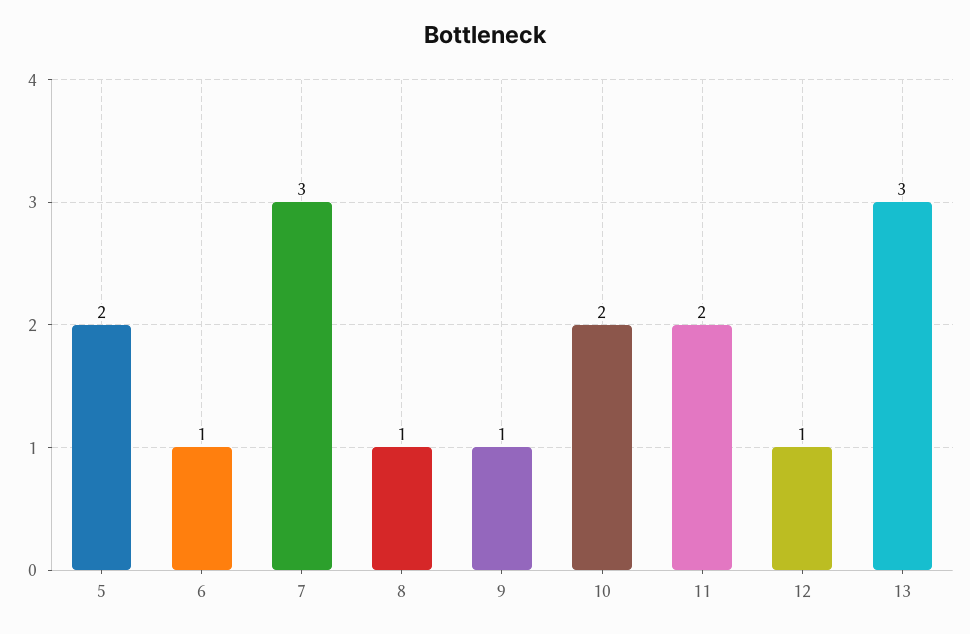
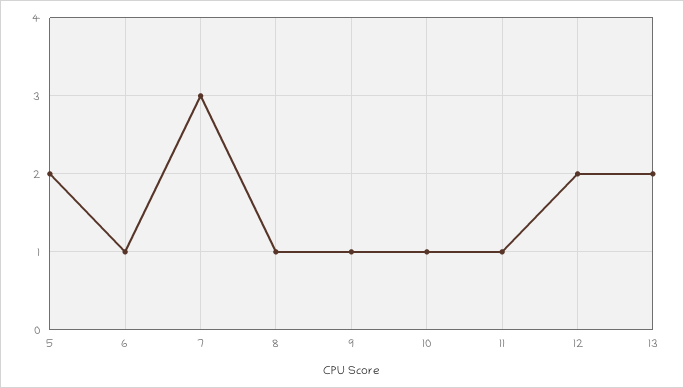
  {
    "5": 2,
    "6": 1,
    "7": 3,
    "8": 1,
    "9": 1,
-   "10": 2,
+   "10": 1,
-   "11": 2,
+   "11": 1,
-   "12": 1,
+   "12": 2,
-   "13": 3
+   "13": 2
  }

